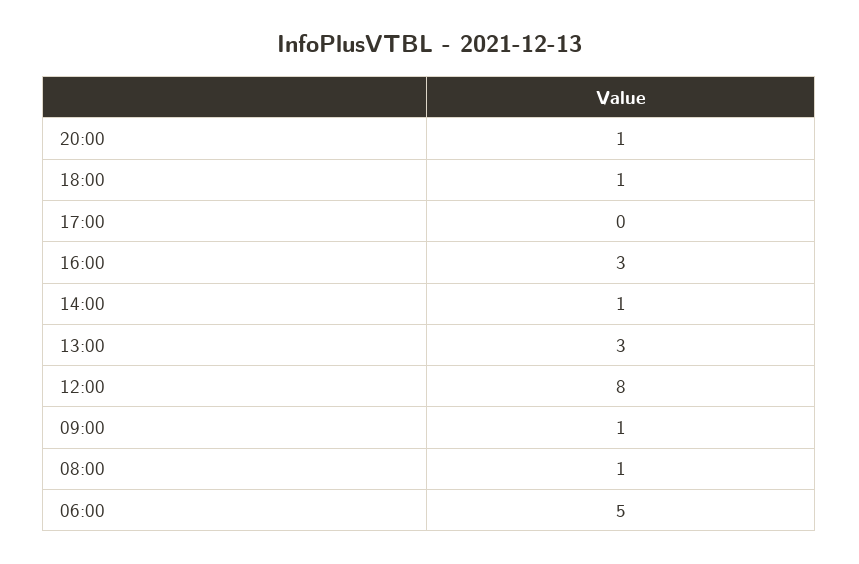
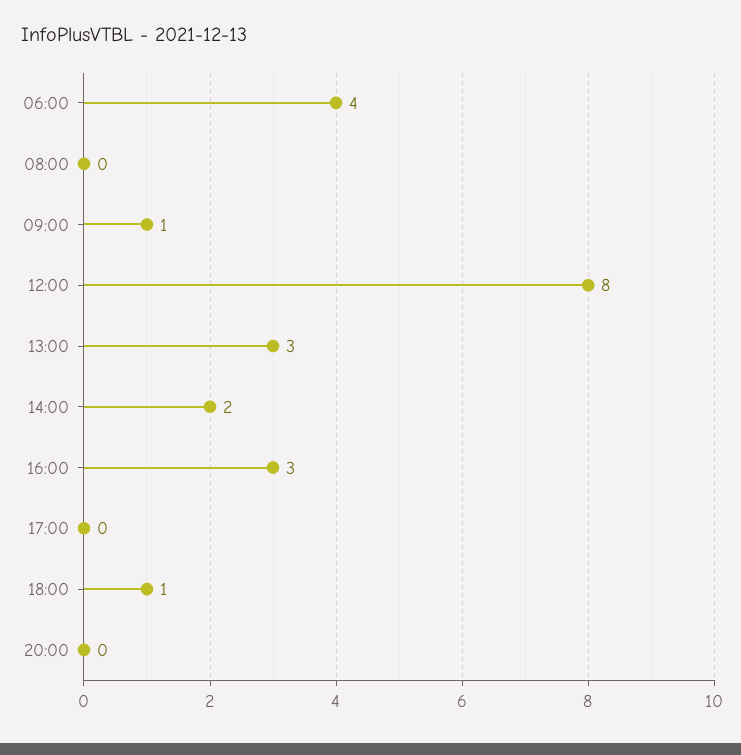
  {
-   "20:00": 1,
+   "20:00": 0,
    "18:00": 1,
    "17:00": 0,
    "16:00": 3,
-   "14:00": 1,
+   "14:00": 2,
    "13:00": 3,
    "12:00": 8,
    "09:00": 1,
-   "08:00": 1,
+   "08:00": 0,
-   "06:00": 5
+   "06:00": 4
  }

